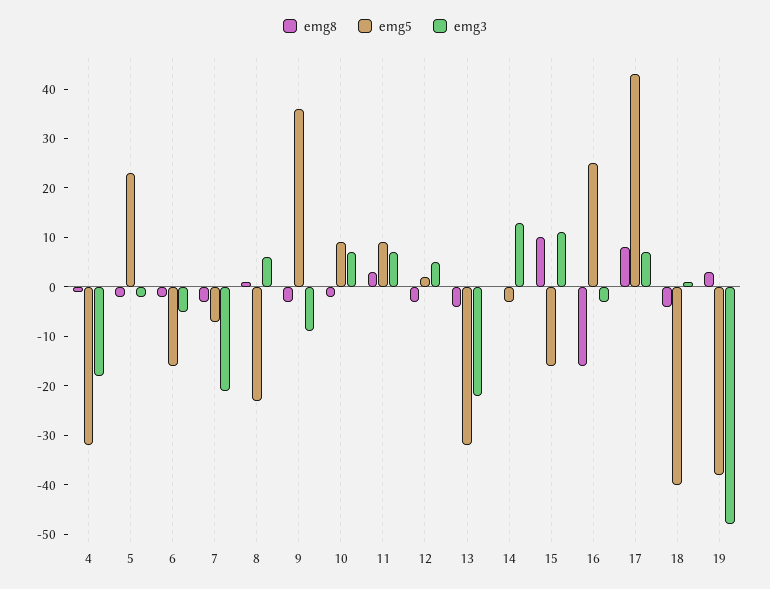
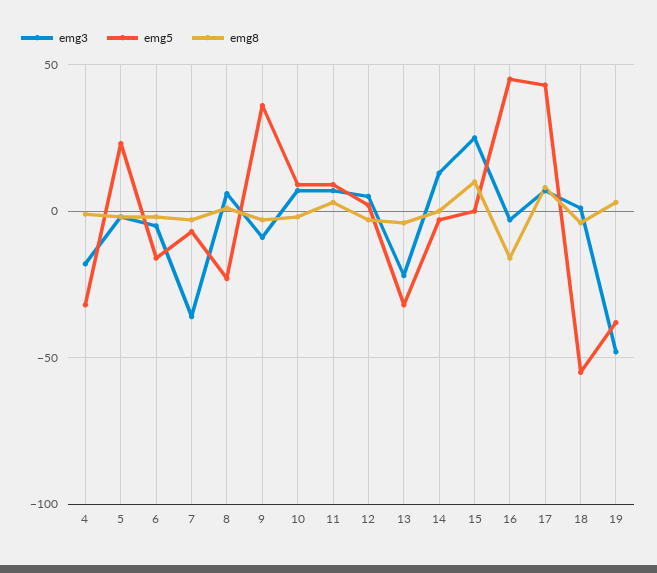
  {
    "emg8": {
      "4": 0,
      "5": 0,
      "6": 0,
      "7": -5,
      "8": 0,
      "9": -5,
      "10": 0,
      "11": 5,
      "12": -5,
      "13": -5,
      "14": 0,
      "15": 10,
      "16": -15,
      "17": 10,
      "18": -5,
      "19": 5
    },
    "emg5": {
      "4": -30,
      "5": 25,
      "6": -15,
      "7": -5,
      "8": -25,
      "9": 35,
      "10": 10,
      "11": 10,
      "12": 0,
      "13": -30,
      "14": -5,
-     "15": -15,
+     "15": 0,
-     "16": 25,
+     "16": 45,
      "17": 45,
-     "18": -40,
+     "18": -55,
      "19": -40
    },
    "emg3": {
      "4": -20,
      "5": 0,
      "6": -5,
-     "7": -20,
+     "7": -35,
      "8": 5,
      "9": -10,
      "10": 5,
      "11": 5,
      "12": 5,
      "13": -20,
      "14": 15,
-     "15": 10,
+     "15": 25,
      "16": -5,
      "17": 5,
      "18": 0,
      "19": -50
    }
  }

